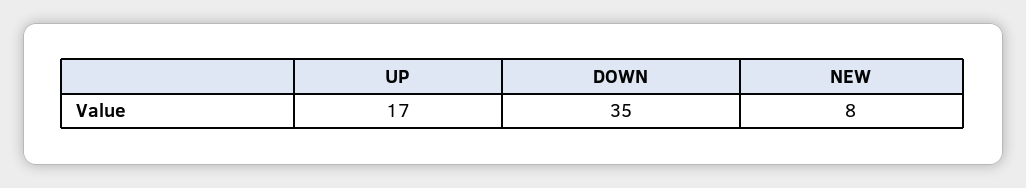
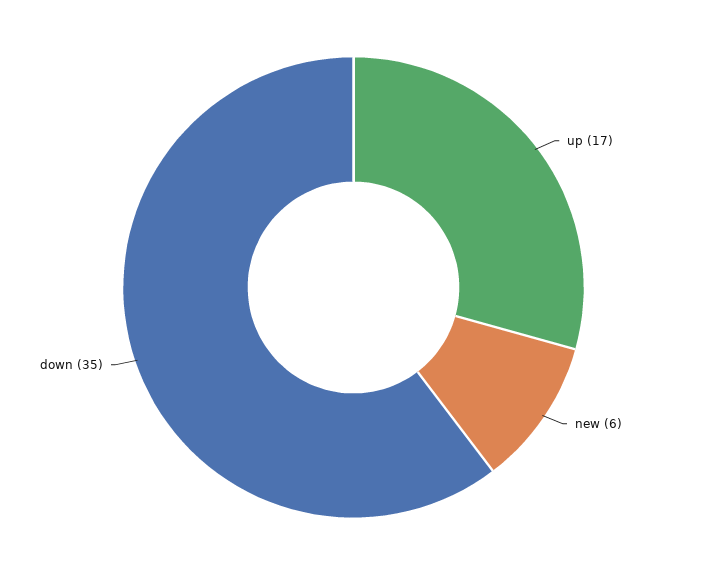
  {
    "UP": 17,
    "DOWN": 35,
-   "NEW": 8
+   "NEW": 6
  }

